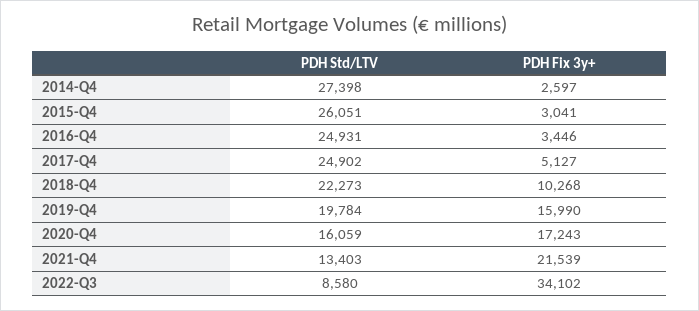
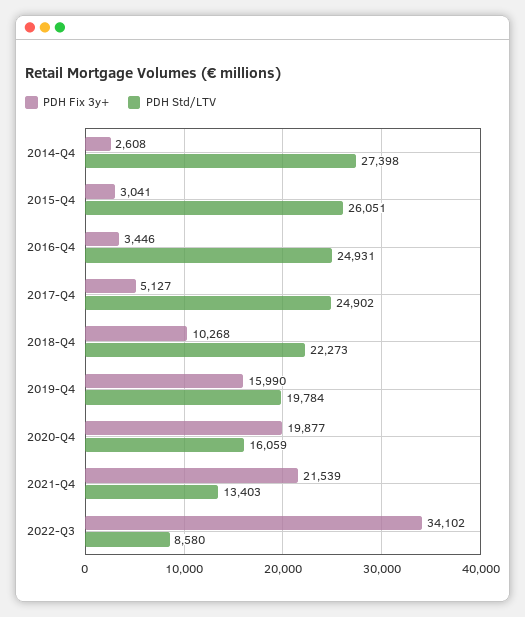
  {
    "PDH Std/LTV": {
      "2014-Q4": 27398,
      "2015-Q4": 26051,
      "2016-Q4": 24931,
      "2017-Q4": 24902,
      "2018-Q4": 22273,
      "2019-Q4": 19784,
      "2020-Q4": 16059,
      "2021-Q4": 13403,
      "2022-Q3": 8580
    },
    "PDH Fix 3y+": {
-     "2014-Q4": 2597,
+     "2014-Q4": 2608,
      "2015-Q4": 3041,
      "2016-Q4": 3446,
      "2017-Q4": 5127,
      "2018-Q4": 10268,
      "2019-Q4": 15990,
-     "2020-Q4": 17243,
+     "2020-Q4": 19877,
      "2021-Q4": 21539,
      "2022-Q3": 34102
    }
  }

